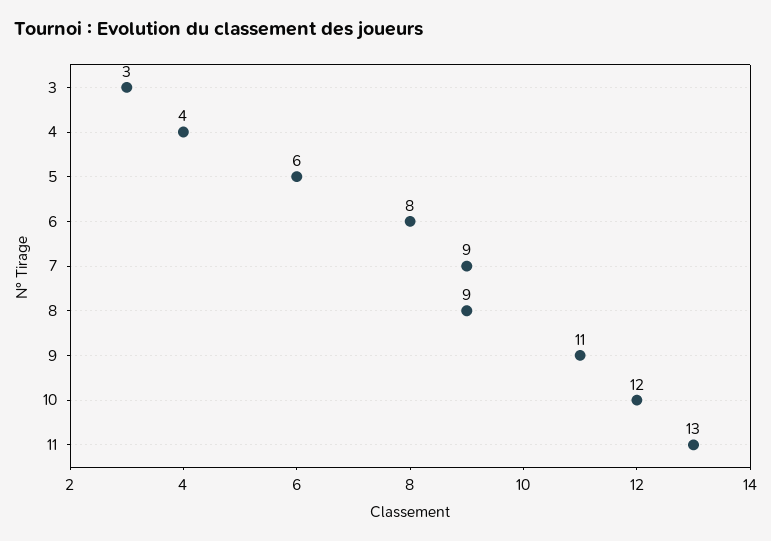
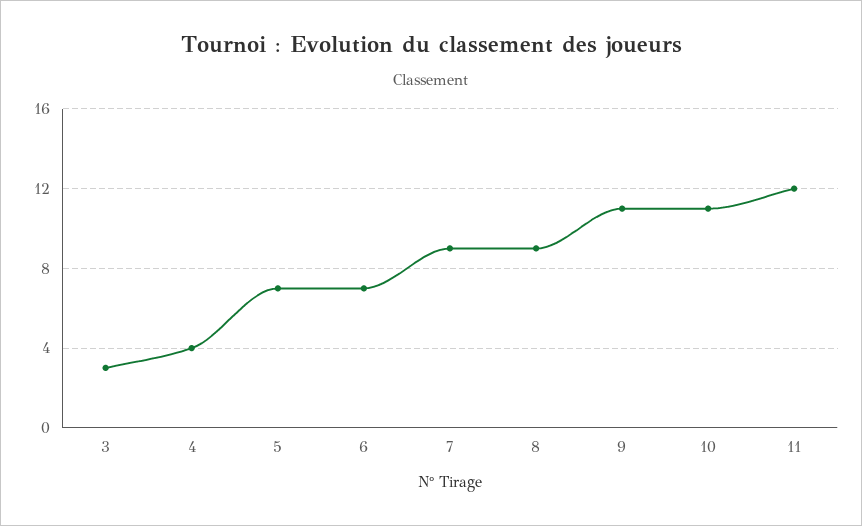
  {
    "3": 3,
    "4": 4,
-   "5": 6,
+   "5": 7,
-   "6": 8,
+   "6": 7,
    "7": 9,
    "8": 9,
    "9": 11,
-   "10": 12,
+   "10": 11,
-   "11": 13
+   "11": 12
  }

